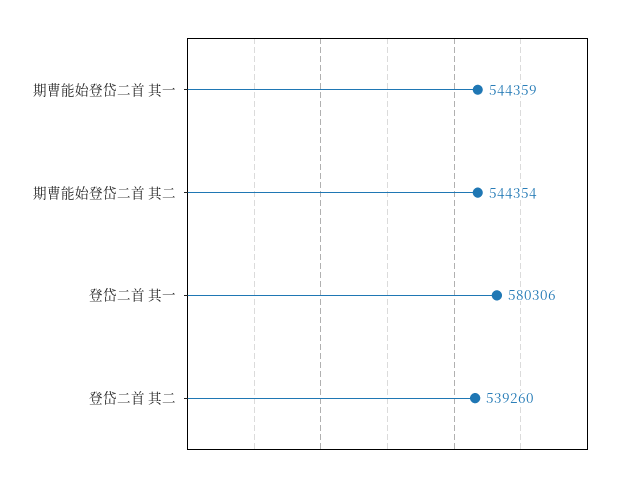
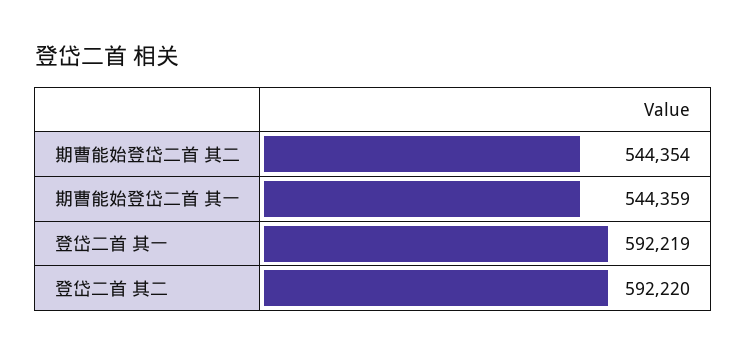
  {
    "期曹能始登岱二首 其一": 544359,
    "期曹能始登岱二首 其二": 544354,
-   "登岱二首 其一": 580306,
+   "登岱二首 其一": 592219,
-   "登岱二首 其二": 539260
+   "登岱二首 其二": 592220
  }

